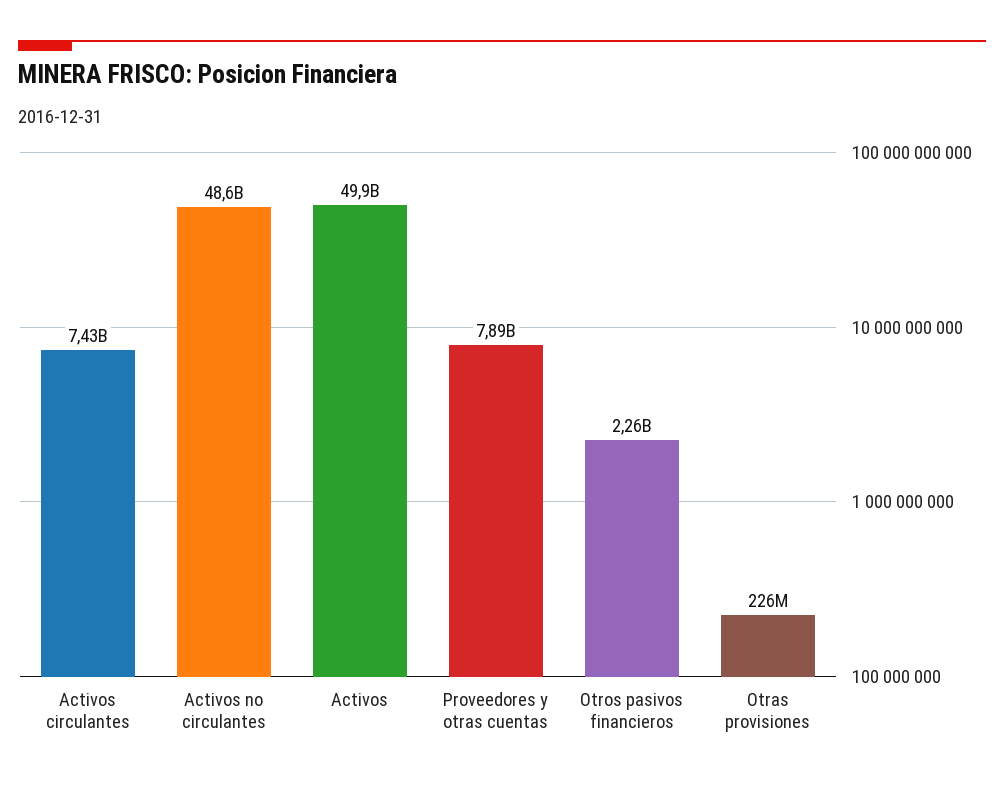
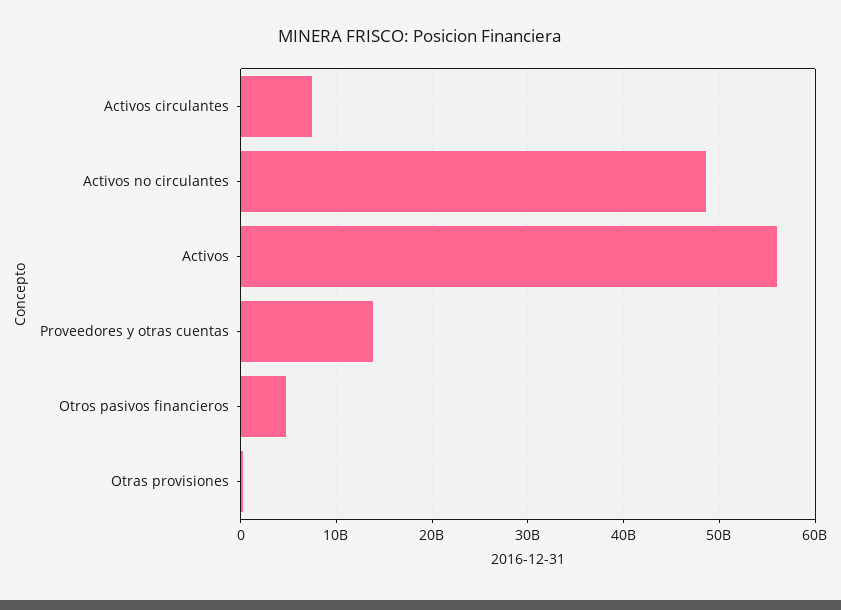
  {
    "Activos circulantes": 7430000000,
    "Activos no circulantes": 48600000000,
-   "Activos": 49900000000,
+   "Activos": 56000000000,
-   "Proveedores y otras cuentas": 7890000000,
+   "Proveedores y otras cuentas": 14000000000,
-   "Otros pasivos financieros": 2260000000,
+   "Otros pasivos financieros": 5000000000,
    "Otras provisiones": 226000000
  }

